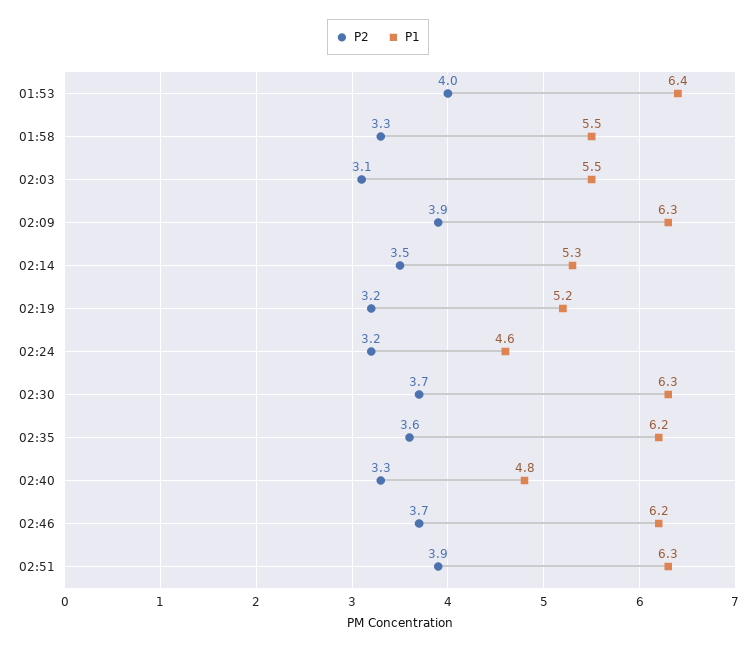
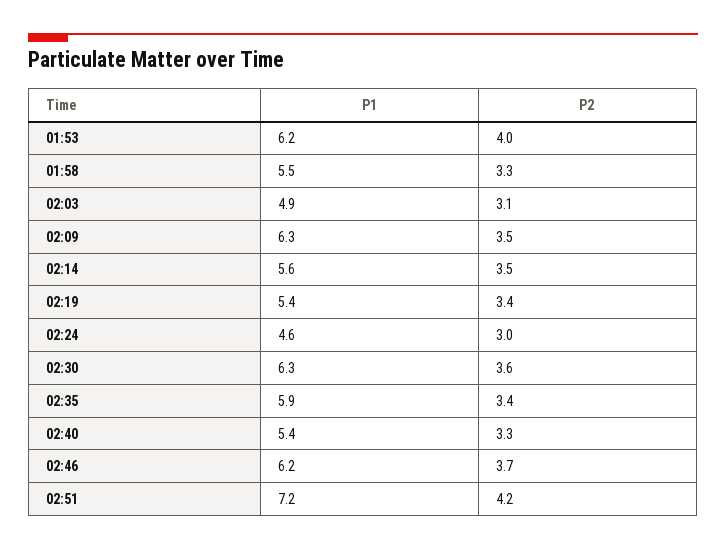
  {
    "P2": {
      "01:53": 4,
      "01:58": 3.3,
      "02:03": 3.1,
-     "02:09": 3.9,
+     "02:09": 3.5,
      "02:14": 3.5,
-     "02:19": 3.2,
+     "02:19": 3.4,
-     "02:24": 3.2,
+     "02:24": 3,
-     "02:30": 3.7,
+     "02:30": 3.6,
-     "02:35": 3.6,
+     "02:35": 3.4,
      "02:40": 3.3,
      "02:46": 3.7,
-     "02:51": 3.9
+     "02:51": 4.2
    },
    "P1": {
-     "01:53": 6.4,
+     "01:53": 6.2,
      "01:58": 5.5,
-     "02:03": 5.5,
+     "02:03": 4.9,
      "02:09": 6.3,
-     "02:14": 5.3,
+     "02:14": 5.6,
-     "02:19": 5.2,
+     "02:19": 5.4,
      "02:24": 4.6,
      "02:30": 6.3,
-     "02:35": 6.2,
+     "02:35": 5.9,
-     "02:40": 4.8,
+     "02:40": 5.4,
      "02:46": 6.2,
-     "02:51": 6.3
+     "02:51": 7.2
    }
  }

